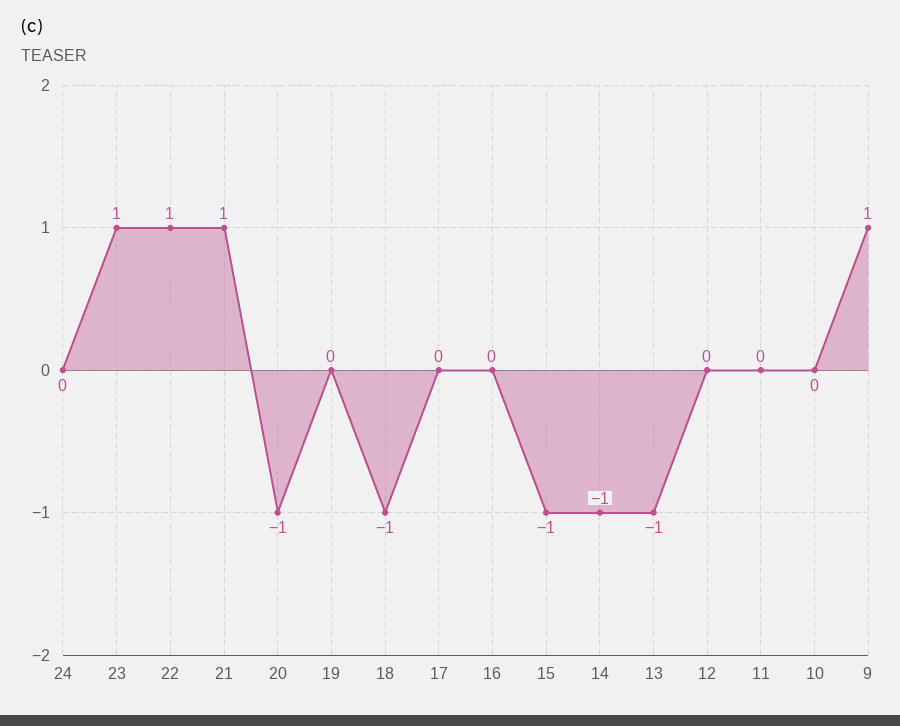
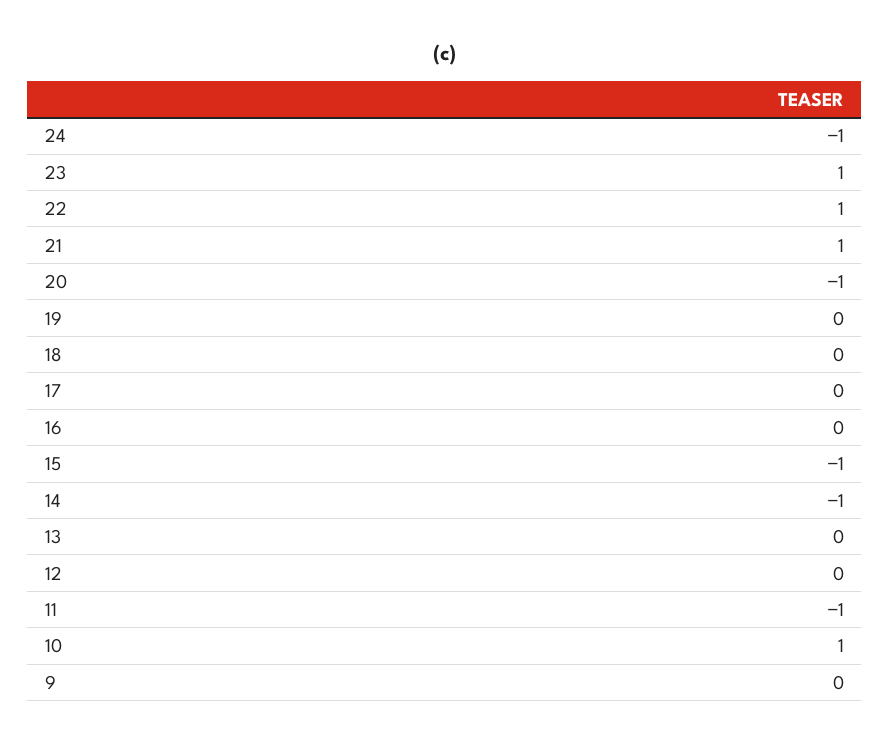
  {
-   "24": 0,
+   "24": -1,
    "23": 1,
    "22": 1,
    "21": 1,
    "20": -1,
    "19": 0,
-   "18": -1,
+   "18": 0,
    "17": 0,
    "16": 0,
    "15": -1,
    "14": -1,
-   "13": -1,
+   "13": 0,
    "12": 0,
-   "11": 0,
+   "11": -1,
-   "10": 0,
+   "10": 1,
-   "9": 1
+   "9": 0
  }

